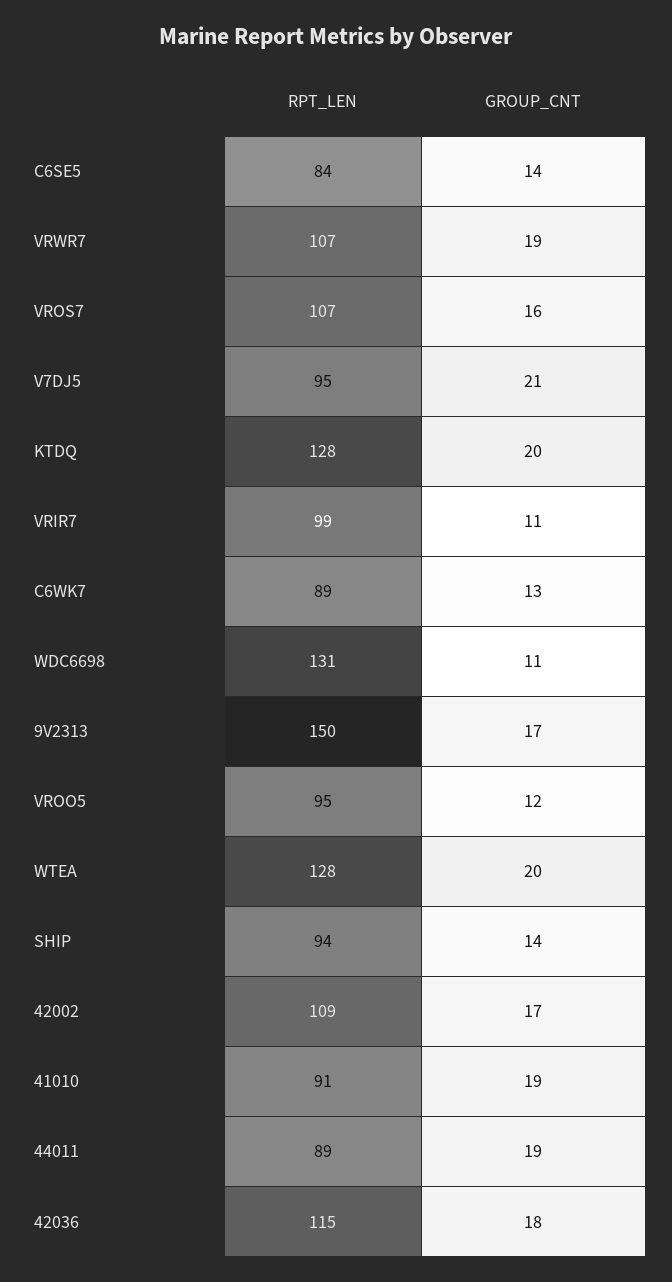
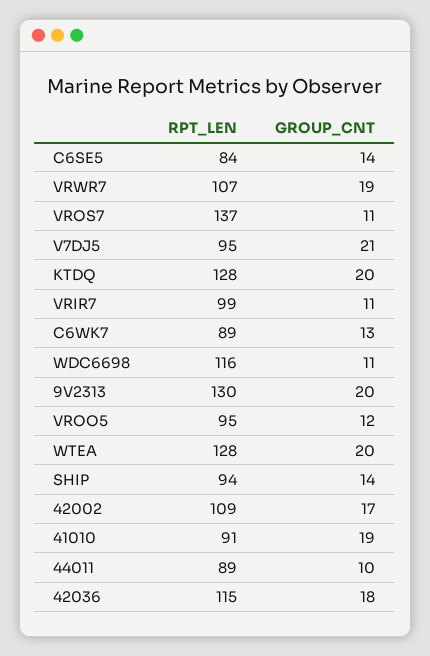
  {
    "RPT_LEN": {
      "C6SE5": 84,
      "VRWR7": 107,
-     "VROS7": 107,
+     "VROS7": 137,
      "V7DJ5": 95,
      "KTDQ": 128,
      "VRIR7": 99,
      "C6WK7": 89,
-     "WDC6698": 131,
+     "WDC6698": 116,
-     "9V2313": 150,
+     "9V2313": 130,
      "VROO5": 95,
      "WTEA": 128,
      "SHIP": 94,
      "42002": 109,
      "41010": 91,
      "44011": 89,
      "42036": 115
    },
    "GROUP_CNT": {
      "C6SE5": 14,
      "VRWR7": 19,
-     "VROS7": 16,
+     "VROS7": 11,
      "V7DJ5": 21,
      "KTDQ": 20,
      "VRIR7": 11,
      "C6WK7": 13,
      "WDC6698": 11,
-     "9V2313": 17,
+     "9V2313": 20,
      "VROO5": 12,
      "WTEA": 20,
      "SHIP": 14,
      "42002": 17,
      "41010": 19,
-     "44011": 19,
+     "44011": 10,
      "42036": 18
    }
  }

